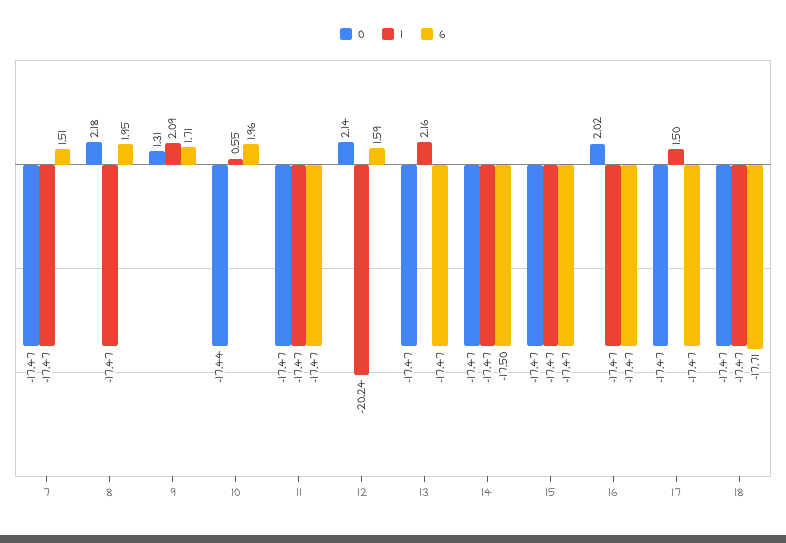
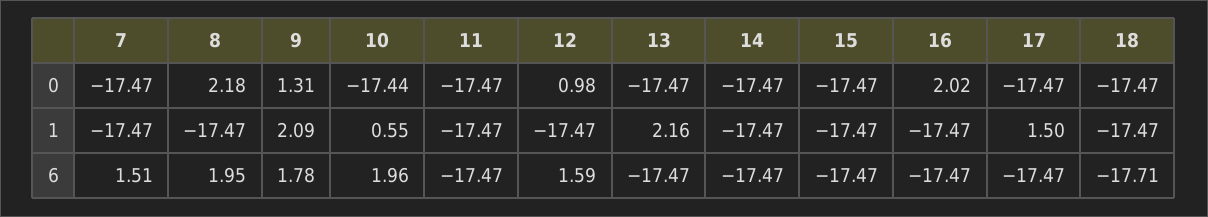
  {
    "0": {
      "7": -17.47,
      "8": 2.18,
      "9": 1.31,
      "10": -17.44,
      "11": -17.47,
-     "12": 2.14,
+     "12": 0.98,
      "13": -17.47,
      "14": -17.47,
      "15": -17.47,
      "16": 2.02,
      "17": -17.47,
      "18": -17.47
    },
    "1": {
      "7": -17.47,
      "8": -17.47,
      "9": 2.09,
      "10": 0.55,
      "11": -17.47,
-     "12": -20.24,
+     "12": -17.47,
      "13": 2.16,
      "14": -17.47,
      "15": -17.47,
      "16": -17.47,
      "17": 1.5,
      "18": -17.47
    },
    "6": {
      "7": 1.51,
      "8": 1.95,
-     "9": 1.71,
+     "9": 1.78,
      "10": 1.96,
      "11": -17.47,
      "12": 1.59,
      "13": -17.47,
-     "14": -17.5,
+     "14": -17.47,
      "15": -17.47,
      "16": -17.47,
      "17": -17.47,
      "18": -17.71
    }
  }

